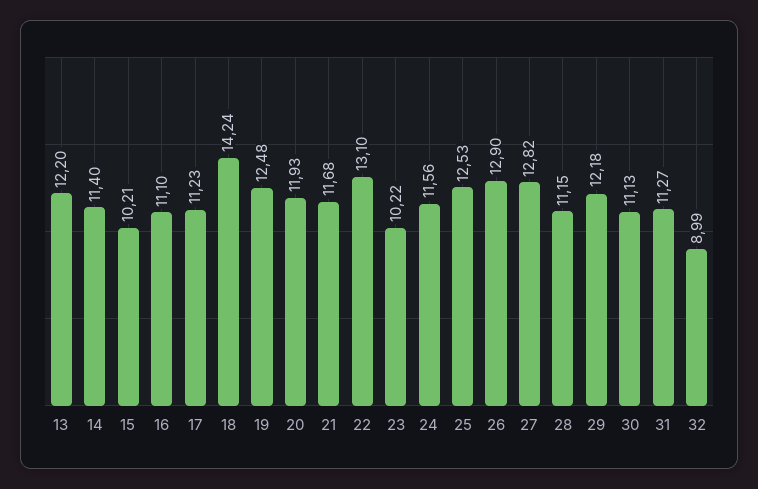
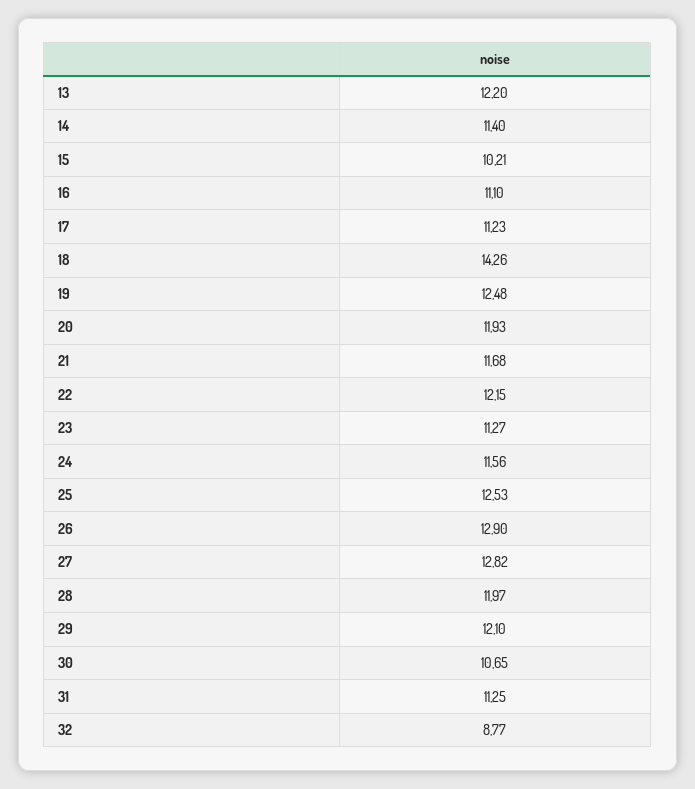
  {
    "13": 12.2,
    "14": 11.4,
    "15": 10.21,
    "16": 11.1,
    "17": 11.23,
-   "18": 14.24,
+   "18": 14.26,
    "19": 12.48,
    "20": 11.93,
    "21": 11.68,
-   "22": 13.1,
+   "22": 12.15,
-   "23": 10.22,
+   "23": 11.27,
    "24": 11.56,
    "25": 12.53,
    "26": 12.9,
    "27": 12.82,
-   "28": 11.15,
+   "28": 11.97,
-   "29": 12.18,
+   "29": 12.1,
-   "30": 11.13,
+   "30": 10.65,
-   "31": 11.27,
+   "31": 11.25,
-   "32": 8.99
+   "32": 8.77
  }

